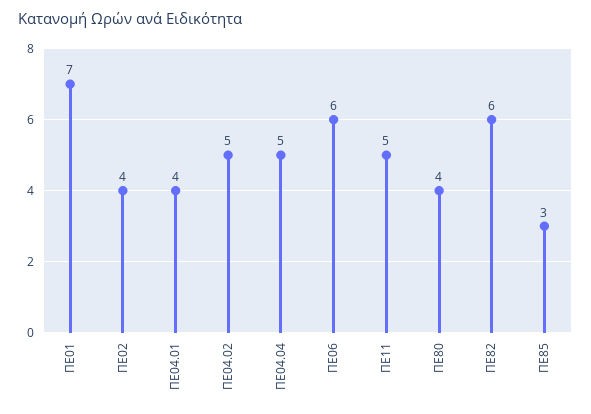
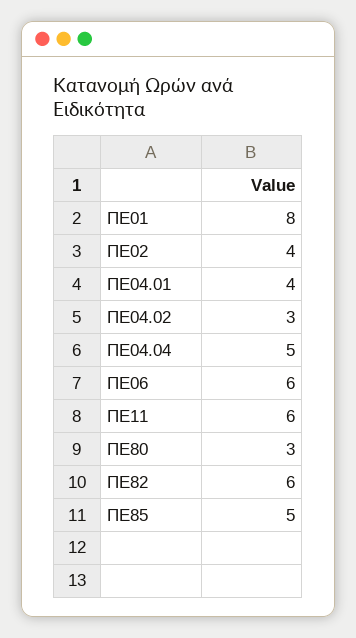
  {
-   "ΠΕ01": 7,
+   "ΠΕ01": 8,
    "ΠΕ02": 4,
    "ΠΕ04.01": 4,
-   "ΠΕ04.02": 5,
+   "ΠΕ04.02": 3,
    "ΠΕ04.04": 5,
    "ΠΕ06": 6,
-   "ΠΕ11": 5,
+   "ΠΕ11": 6,
-   "ΠΕ80": 4,
+   "ΠΕ80": 3,
    "ΠΕ82": 6,
-   "ΠΕ85": 3
+   "ΠΕ85": 5
  }

